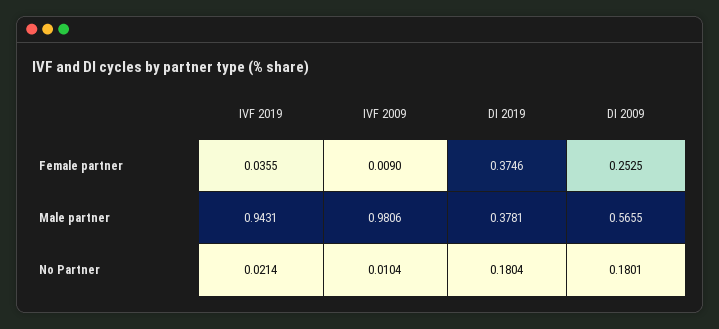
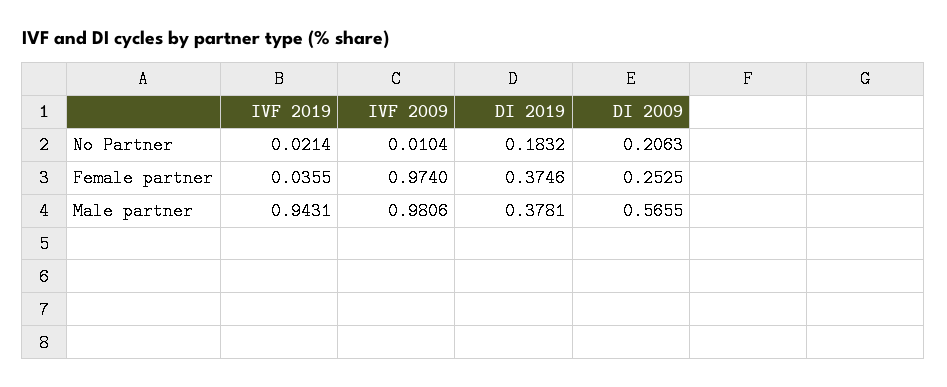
  {
    "IVF 2019": {
      "Female partner": 0.0355,
      "Male partner": 0.9431,
      "No Partner": 0.0214
    },
    "IVF 2009": {
-     "Female partner": 0.009,
+     "Female partner": 0.974,
      "Male partner": 0.9806,
      "No Partner": 0.0104
    },
    "DI 2019": {
      "Female partner": 0.3746,
      "Male partner": 0.3781,
-     "No Partner": 0.1804
+     "No Partner": 0.1832
    },
    "DI 2009": {
      "Female partner": 0.2525,
      "Male partner": 0.5655,
-     "No Partner": 0.1801
+     "No Partner": 0.2063
    }
  }

